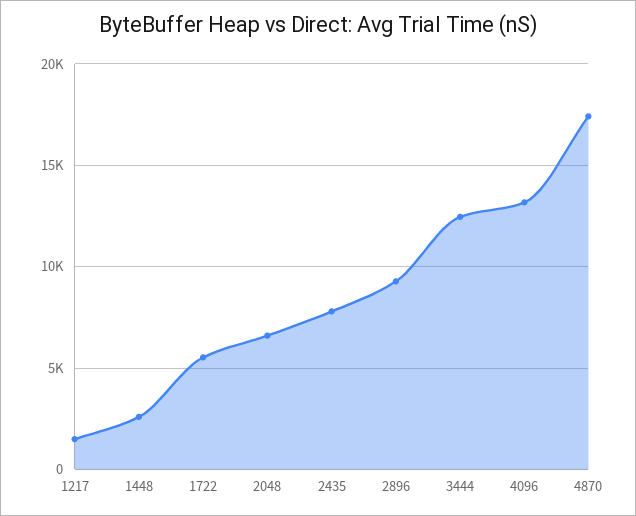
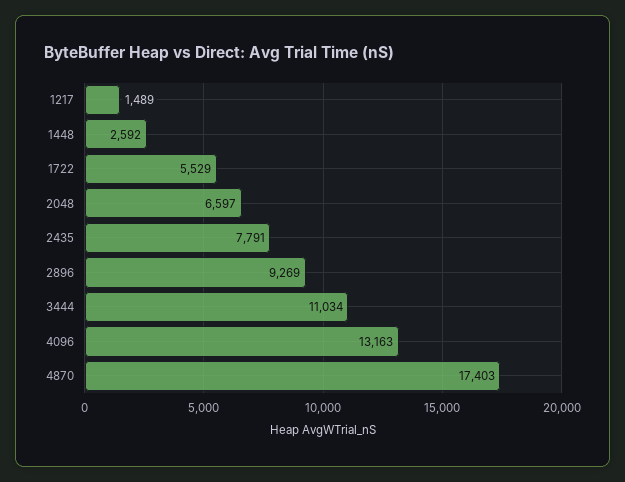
  {
    "1217": 1489,
    "1448": 2592,
    "1722": 5529,
    "2048": 6597,
    "2435": 7791,
    "2896": 9269,
-   "3444": 12500,
+   "3444": 11034,
    "4096": 13163,
    "4870": 17403
  }

